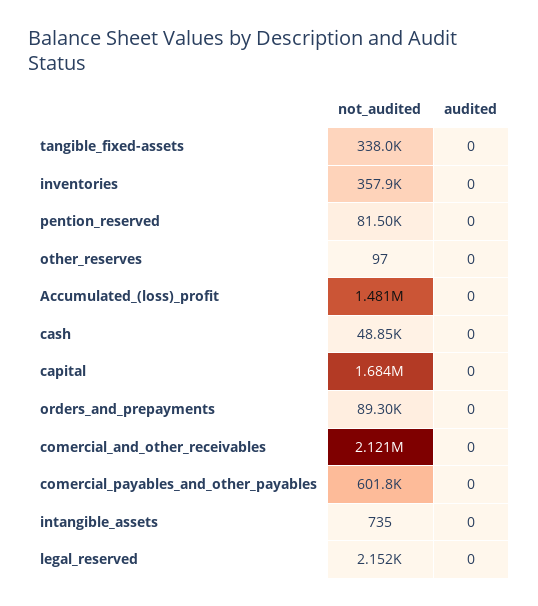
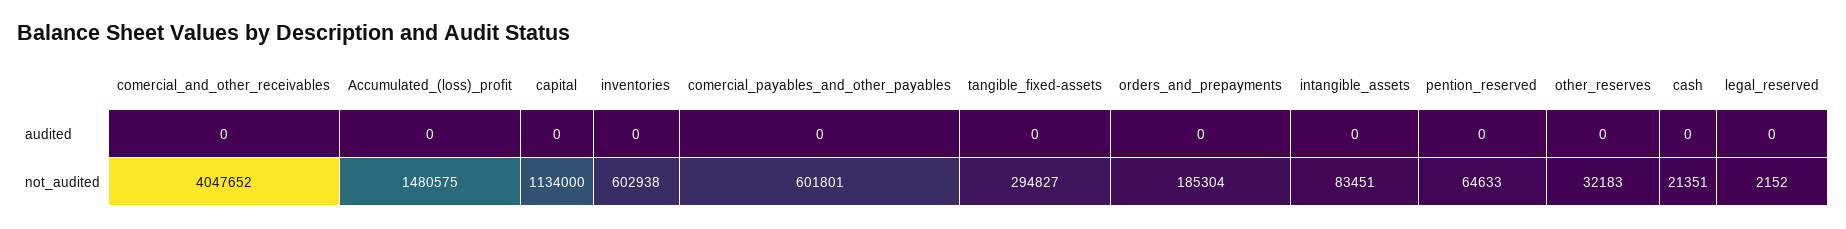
  {
    "not_audited": {
-     "tangible_fixed-assets": 338000,
+     "tangible_fixed-assets": 294827,
-     "inventories": 357900,
+     "inventories": 602938,
-     "pention_reserved": 81500,
+     "pention_reserved": 64633,
-     "other_reserves": 97,
+     "other_reserves": 32183,
      "Accumulated_(loss)_profit": 1480575,
-     "cash": 48850,
+     "cash": 21351,
-     "capital": 1684000,
+     "capital": 1134000,
-     "orders_and_prepayments": 89300,
+     "orders_and_prepayments": 185304,
-     "comercial_and_other_receivables": 2121000,
+     "comercial_and_other_receivables": 4047652,
      "comercial_payables_and_other_payables": 601801,
-     "intangible_assets": 735,
+     "intangible_assets": 83451,
      "legal_reserved": 2152
    },
    "audited": {
      "tangible_fixed-assets": 0,
      "inventories": 0,
      "pention_reserved": 0,
      "other_reserves": 0,
      "Accumulated_(loss)_profit": 0,
      "cash": 0,
      "capital": 0,
      "orders_and_prepayments": 0,
      "comercial_and_other_receivables": 0,
      "comercial_payables_and_other_payables": 0,
      "intangible_assets": 0,
      "legal_reserved": 0
    }
  }

